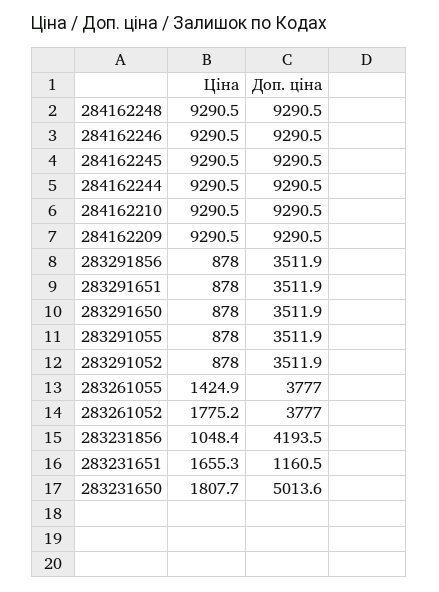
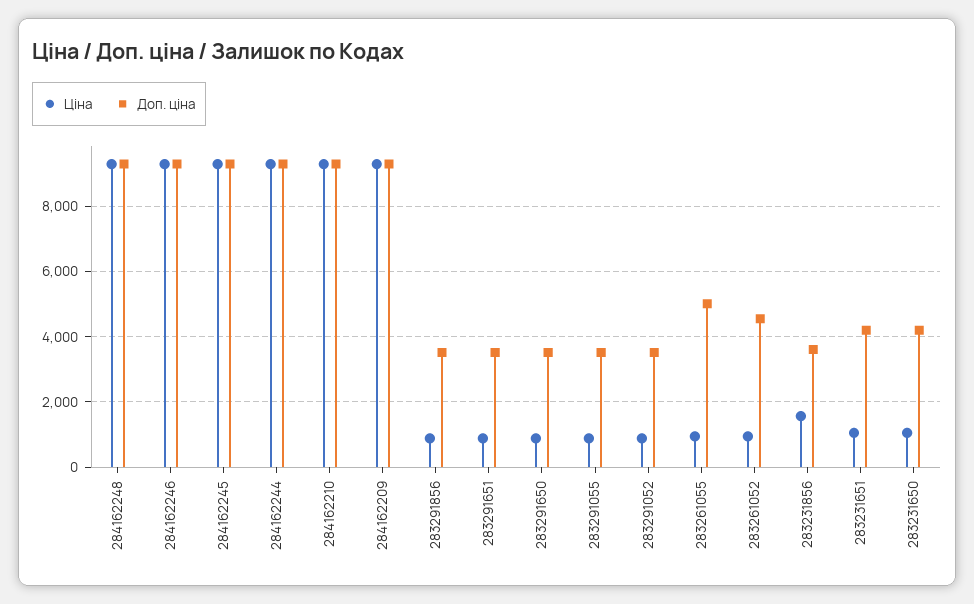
  {
    "Ціна": {
      "284162248": 9290.5,
      "284162246": 9290.5,
      "284162245": 9290.5,
      "284162244": 9290.5,
      "284162210": 9290.5,
      "284162209": 9290.5,
      "283291856": 878,
      "283291651": 878,
      "283291650": 878,
      "283291055": 878,
      "283291052": 878,
-     "283261055": 1424.9,
+     "283261055": 1000,
-     "283261052": 1775.2,
+     "283261052": 1000,
-     "283231856": 1048.4,
+     "283231856": 1600,
-     "283231651": 1655.3,
+     "283231651": 1000,
-     "283231650": 1807.7
+     "283231650": 1000
    },
    "Доп. ціна": {
      "284162248": 9290.5,
      "284162246": 9290.5,
      "284162245": 9290.5,
      "284162244": 9290.5,
      "284162210": 9290.5,
      "284162209": 9290.5,
      "283291856": 3511.9,
      "283291651": 3511.9,
      "283291650": 3511.9,
      "283291055": 3511.9,
      "283291052": 3511.9,
-     "283261055": 3777,
+     "283261055": 5000,
-     "283261052": 3777,
+     "283261052": 4600,
-     "283231856": 4193.5,
+     "283231856": 3600,
-     "283231651": 1160.5,
+     "283231651": 4200,
-     "283231650": 5013.6
+     "283231650": 4200
    }
  }

